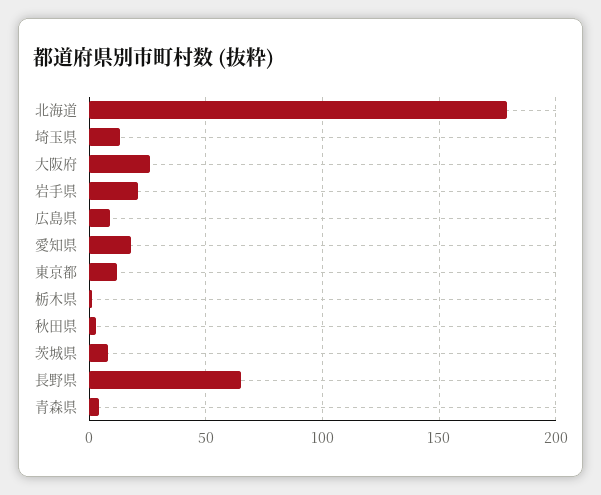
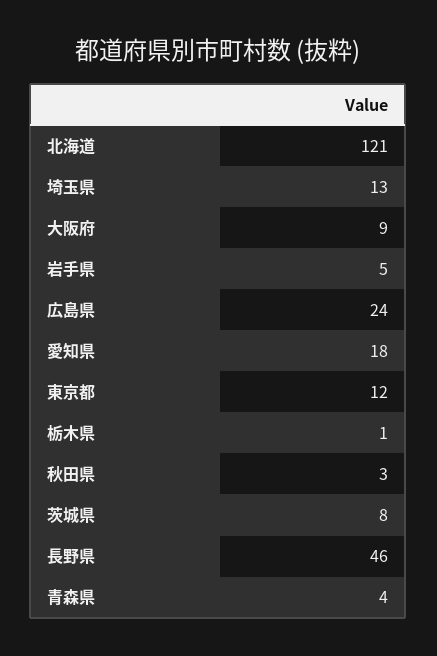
  {
-   "北海道": 180,
+   "北海道": 121,
    "埼玉県": 13,
-   "大阪府": 25,
+   "大阪府": 9,
-   "岩手県": 20,
+   "岩手県": 5,
-   "広島県": 10,
+   "広島県": 24,
    "愛知県": 18,
    "東京都": 12,
    "栃木県": 1,
    "秋田県": 3,
    "茨城県": 8,
-   "長野県": 65,
+   "長野県": 46,
    "青森県": 4
  }

